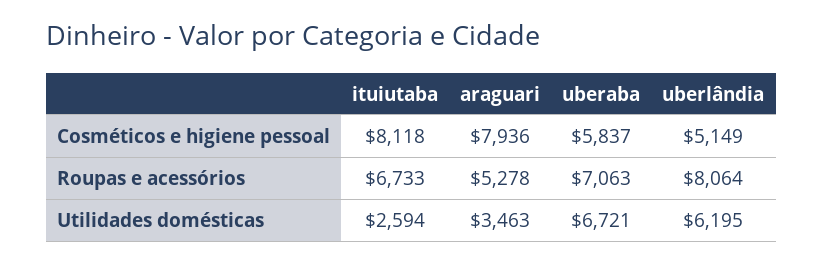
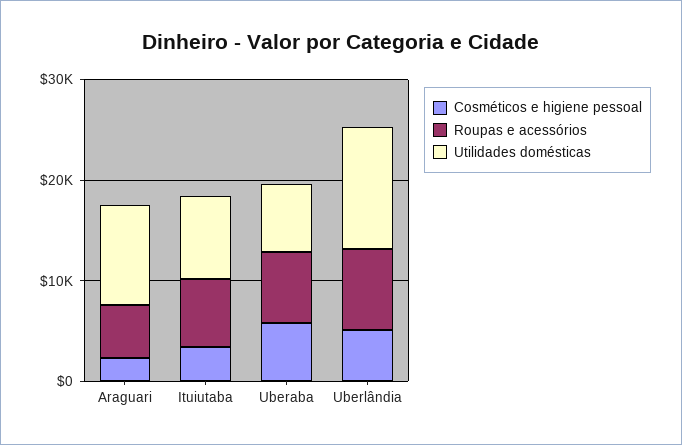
  {
    "Cosméticos e higiene pessoal": {
-     "ituiutaba": 8118,
+     "ituiutaba": 4000,
-     "araguari": 7936,
+     "araguari": 2000,
      "uberaba": 5837,
      "uberlândia": 5149
    },
    "Roupas e acessórios": {
      "ituiutaba": 6733,
      "araguari": 5278,
      "uberaba": 7063,
      "uberlândia": 8064
    },
    "Utilidades domésticas": {
-     "ituiutaba": 2594,
+     "ituiutaba": 8000,
-     "araguari": 3463,
+     "araguari": 10000,
      "uberaba": 6721,
-     "uberlândia": 6195
+     "uberlândia": 12000
    }
  }

